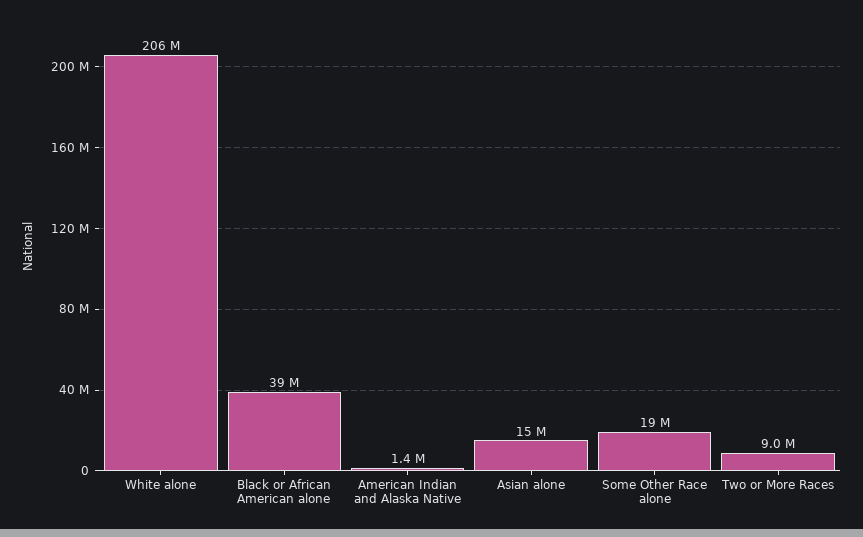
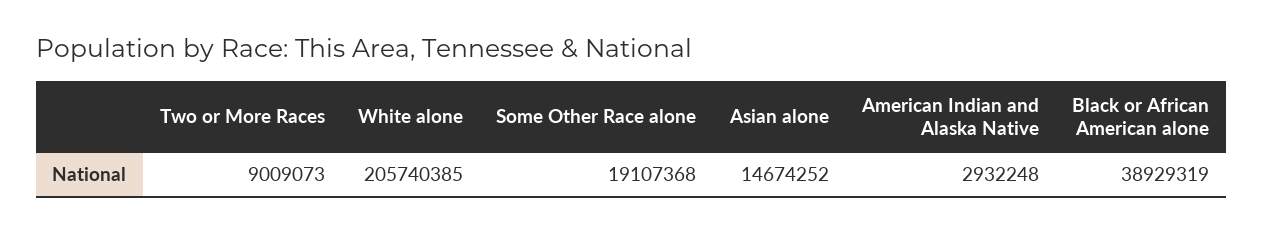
  {
    "White alone": 205740385,
    "Black or African American alone": 38929319,
-   "American Indian and Alaska Native": 1400000,
+   "American Indian and Alaska Native": 2932248,
    "Asian alone": 14674252,
    "Some Other Race alone": 19107368,
    "Two or More Races": 9009073
  }

